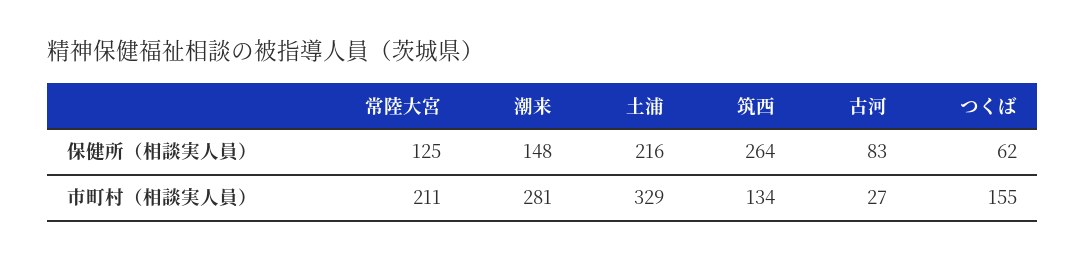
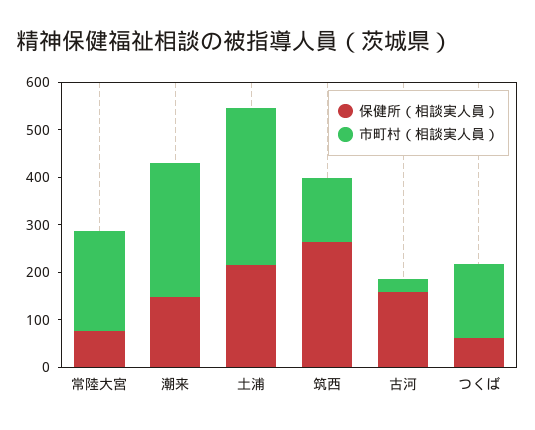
  {
    "保健所（相談実人員）": {
-     "常陸大宮": 125,
+     "常陸大宮": 80,
      "潮来": 148,
      "土浦": 216,
      "筑西": 264,
-     "古河": 83,
+     "古河": 160,
      "つくば": 62
    },
    "市町村（相談実人員）": {
      "常陸大宮": 211,
      "潮来": 281,
      "土浦": 329,
      "筑西": 134,
      "古河": 27,
      "つくば": 155
    }
  }

